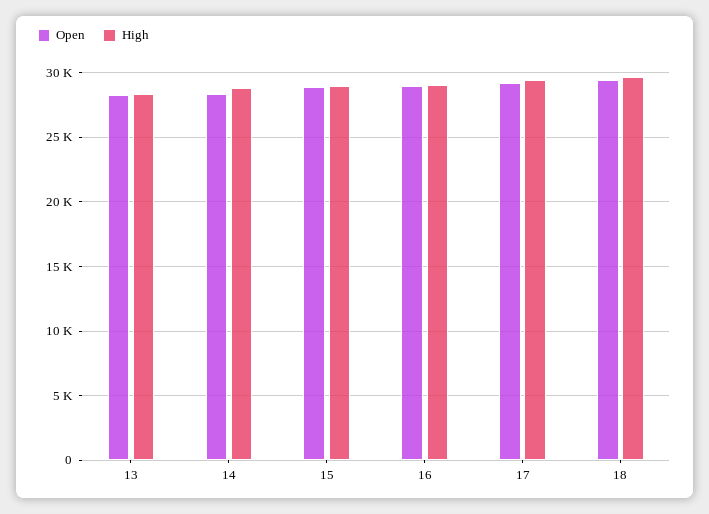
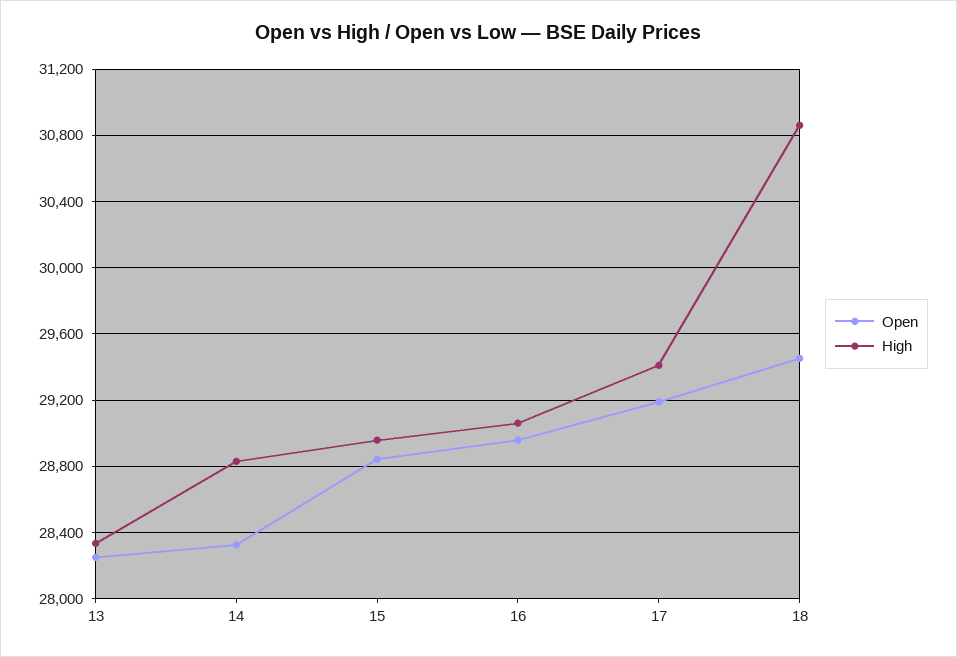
  {
    "Open": {
      "13": 28250,
      "14": 28300,
      "15": 28850,
      "16": 28950,
      "17": 29200,
      "18": 29450
    },
    "High": {
      "13": 28350,
      "14": 28850,
      "15": 28950,
      "16": 29050,
      "17": 29400,
-     "18": 29500
+     "18": 30850
    }
  }

